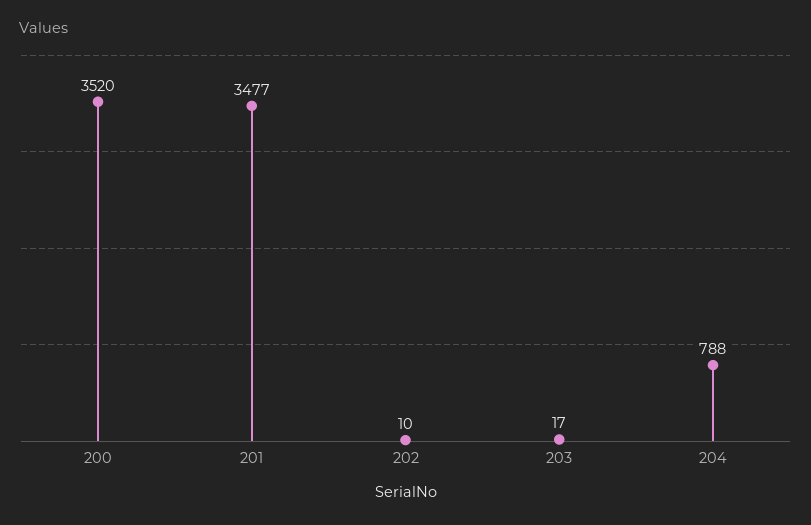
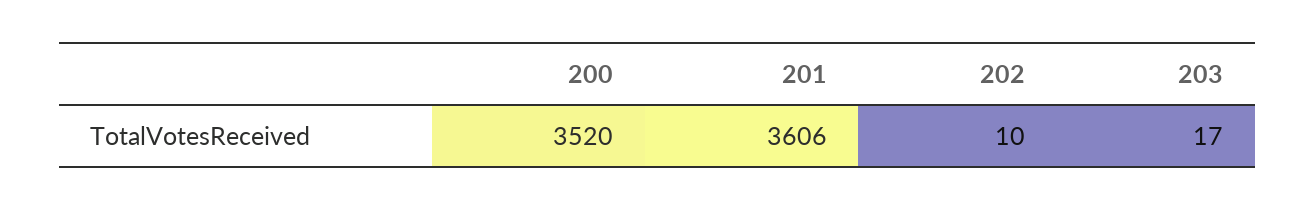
  {
    "200": 3520,
-   "201": 3477,
+   "201": 3606,
    "202": 10,
-   "203": 17,
+   "203": 17
-   "204": 788
  }

